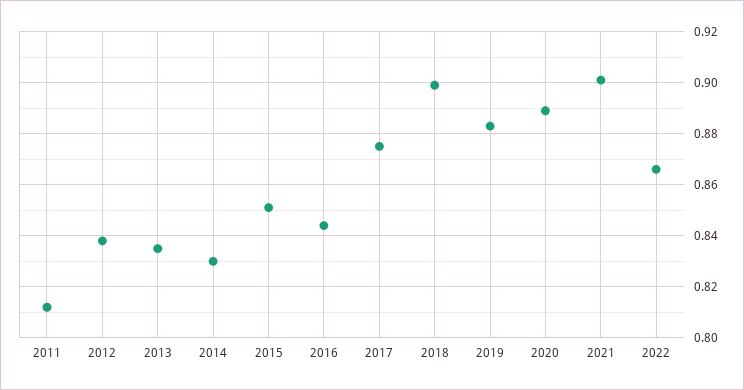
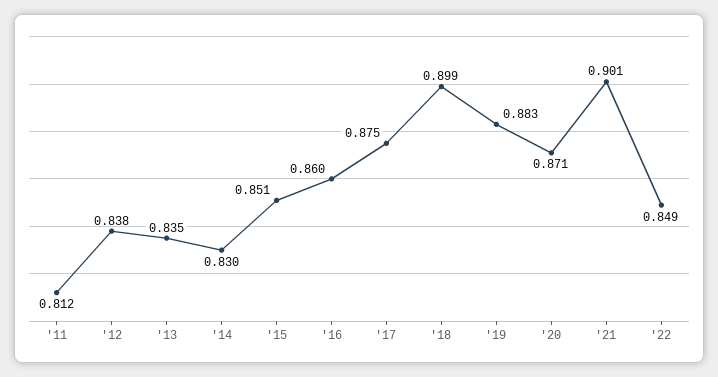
  {
    "2011": 0.812,
    "2012": 0.838,
    "2013": 0.835,
    "2014": 0.83,
    "2015": 0.851,
-   "2016": 0.845,
+   "2016": 0.86,
    "2017": 0.875,
    "2018": 0.899,
    "2019": 0.883,
-   "2020": 0.89,
+   "2020": 0.871,
    "2021": 0.901,
-   "2022": 0.865
+   "2022": 0.849
  }

